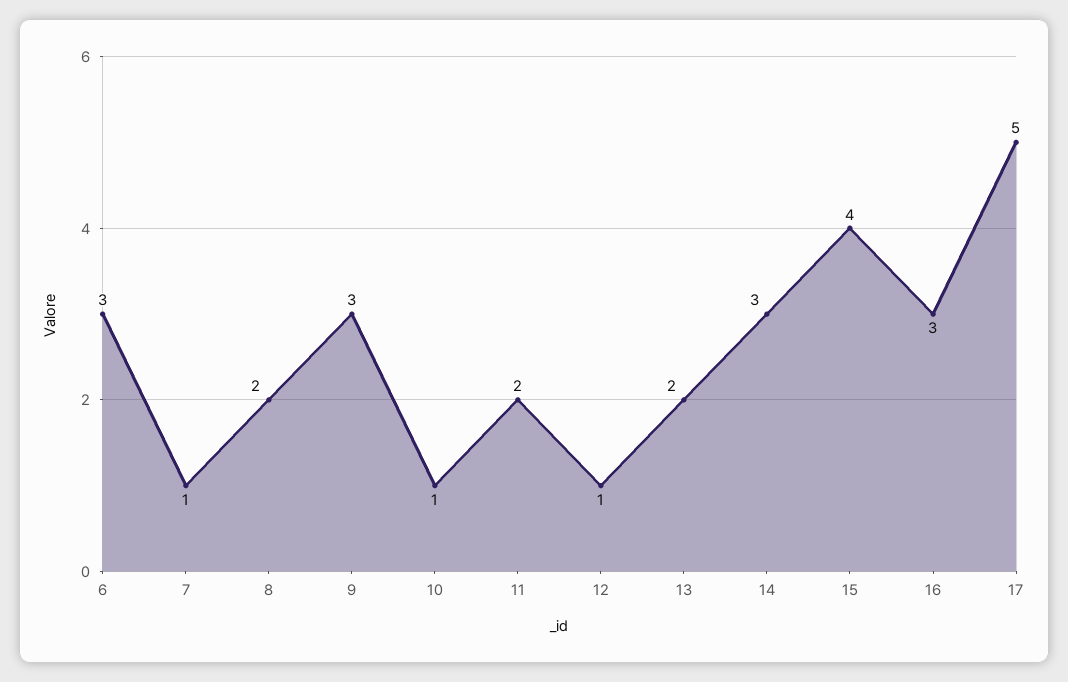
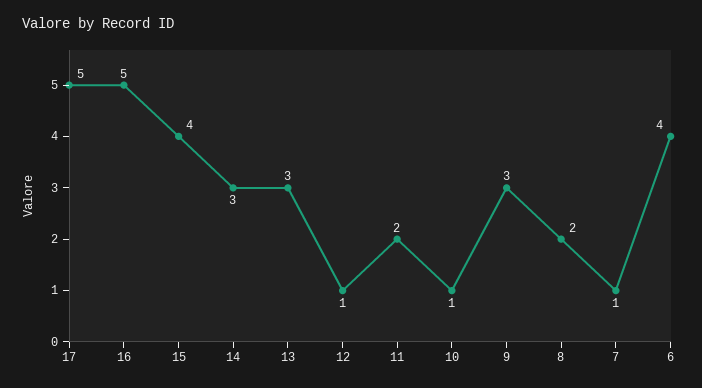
  {
-   "6": 3,
+   "6": 4,
    "7": 1,
    "8": 2,
    "9": 3,
    "10": 1,
    "11": 2,
    "12": 1,
-   "13": 2,
+   "13": 3,
    "14": 3,
    "15": 4,
-   "16": 3,
+   "16": 5,
    "17": 5
  }

